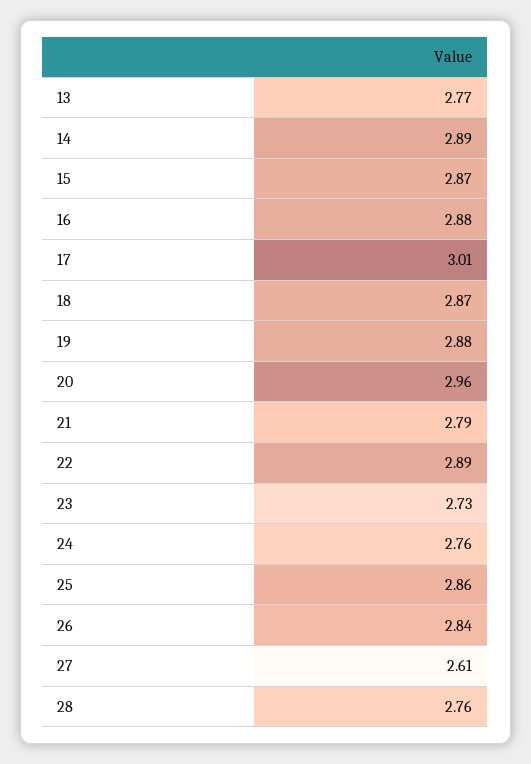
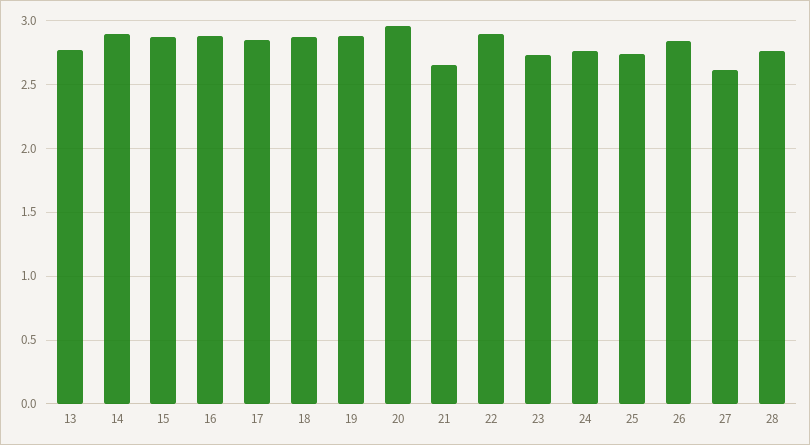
  {
    "13": 2.77,
    "14": 2.89,
    "15": 2.87,
    "16": 2.88,
-   "17": 3.01,
+   "17": 2.85,
    "18": 2.87,
    "19": 2.88,
    "20": 2.96,
-   "21": 2.79,
+   "21": 2.65,
    "22": 2.89,
    "23": 2.73,
    "24": 2.76,
-   "25": 2.86,
+   "25": 2.75,
    "26": 2.84,
    "27": 2.61,
    "28": 2.76
  }

